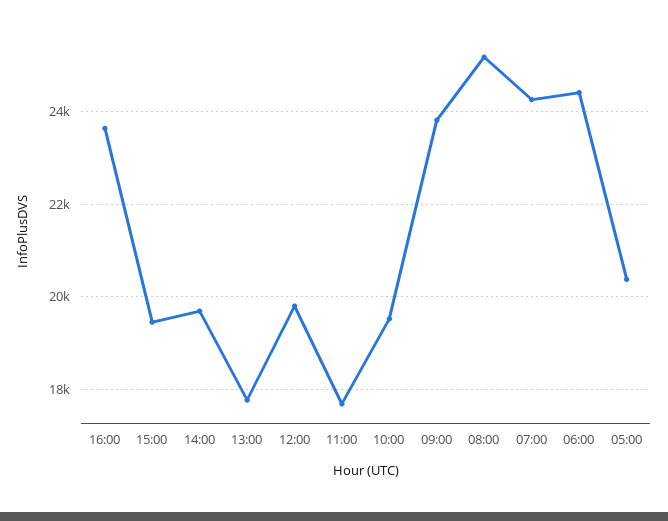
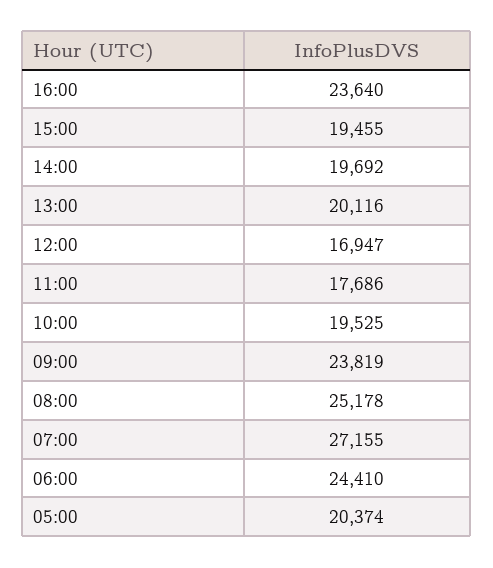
  {
    "16:00": 23640,
    "15:00": 19455,
    "14:00": 19692,
-   "13:00": 17800,
+   "13:00": 20116,
-   "12:00": 19800,
+   "12:00": 16947,
    "11:00": 17686,
    "10:00": 19525,
    "09:00": 23819,
    "08:00": 25178,
-   "07:00": 24200,
+   "07:00": 27155,
    "06:00": 24410,
    "05:00": 20374
  }

